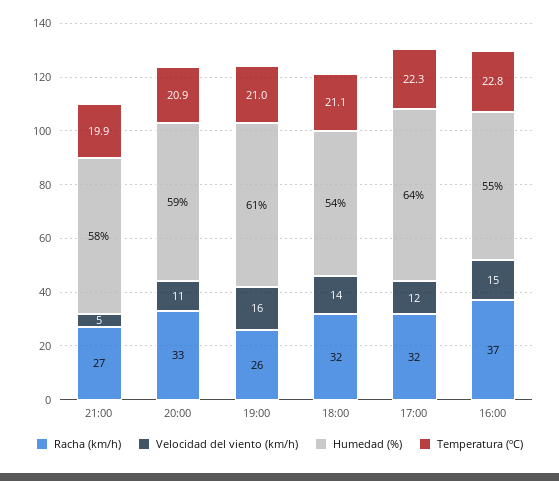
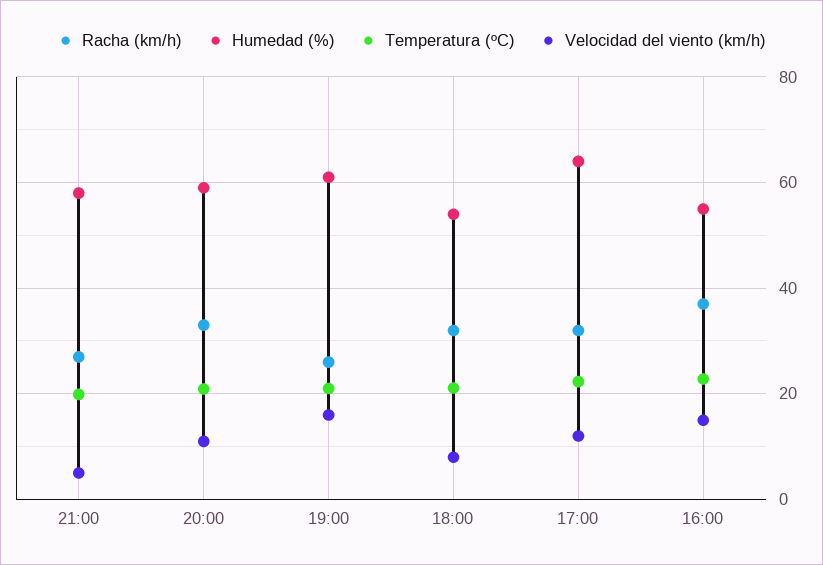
  {
    "Racha (km/h)": {
      "21:00": 27,
      "20:00": 33,
      "19:00": 26,
      "18:00": 32,
      "17:00": 32,
      "16:00": 37
    },
    "Velocidad del viento (km/h)": {
      "21:00": 5,
      "20:00": 11,
      "19:00": 16,
-     "18:00": 14,
+     "18:00": 8,
      "17:00": 12,
      "16:00": 15
    },
    "Humedad (%)": {
      "21:00": 58,
      "20:00": 59,
      "19:00": 61,
      "18:00": 54,
      "17:00": 64,
      "16:00": 55
    },
    "Temperatura (ºC)": {
      "21:00": 19.9,
      "20:00": 20.9,
      "19:00": 21,
      "18:00": 21.1,
      "17:00": 22.3,
      "16:00": 22.8
    }
  }

